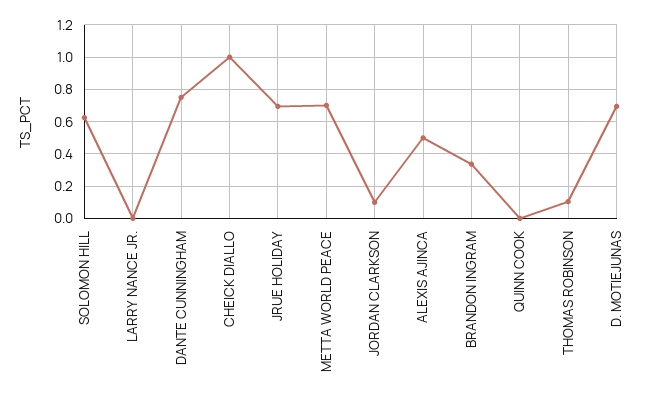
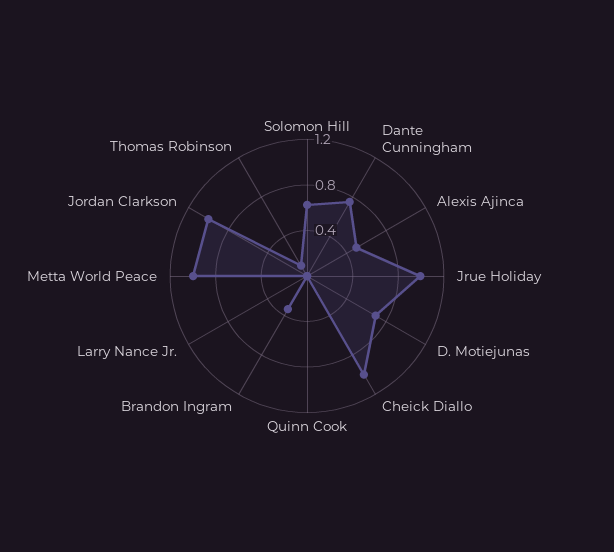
  {
    "SOLOMON HILL": 0.65,
    "LARRY NANCE JR.": 0,
    "DANTE CUNNINGHAM": 0.75,
    "CHEICK DIALLO": 1,
-   "JRUE HOLIDAY": 0.7,
+   "JRUE HOLIDAY": 1,
-   "METTA WORLD PEACE": 0.7,
+   "METTA WORLD PEACE": 1,
-   "JORDAN CLARKSON": 0.1,
+   "JORDAN CLARKSON": 1,
    "ALEXIS AJINCA": 0.5,
    "BRANDON INGRAM": 0.35,
    "QUINN COOK": 0,
    "THOMAS ROBINSON": 0.1,
    "D. MOTIEJUNAS": 0.7
  }

